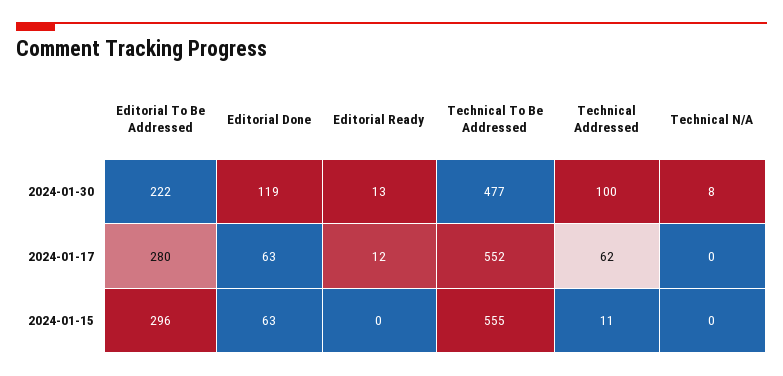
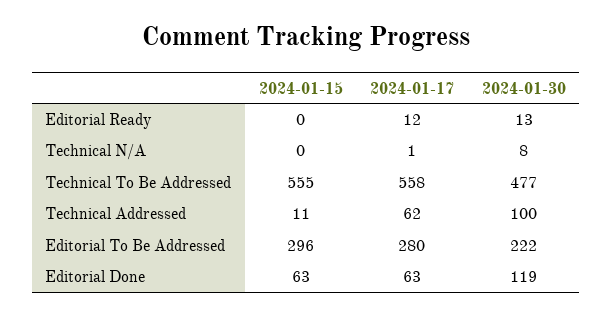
  {
    "Editorial To Be Addressed": {
      "2024-01-30": 222,
      "2024-01-17": 280,
      "2024-01-15": 296
    },
    "Editorial Done": {
      "2024-01-30": 119,
      "2024-01-17": 63,
      "2024-01-15": 63
    },
    "Editorial Ready": {
      "2024-01-30": 13,
      "2024-01-17": 12,
      "2024-01-15": 0
    },
    "Technical To Be Addressed": {
      "2024-01-30": 477,
-     "2024-01-17": 552,
+     "2024-01-17": 558,
      "2024-01-15": 555
    },
    "Technical Addressed": {
      "2024-01-30": 100,
      "2024-01-17": 62,
      "2024-01-15": 11
    },
    "Technical N/A": {
      "2024-01-30": 8,
-     "2024-01-17": 0,
+     "2024-01-17": 1,
      "2024-01-15": 0
    }
  }

